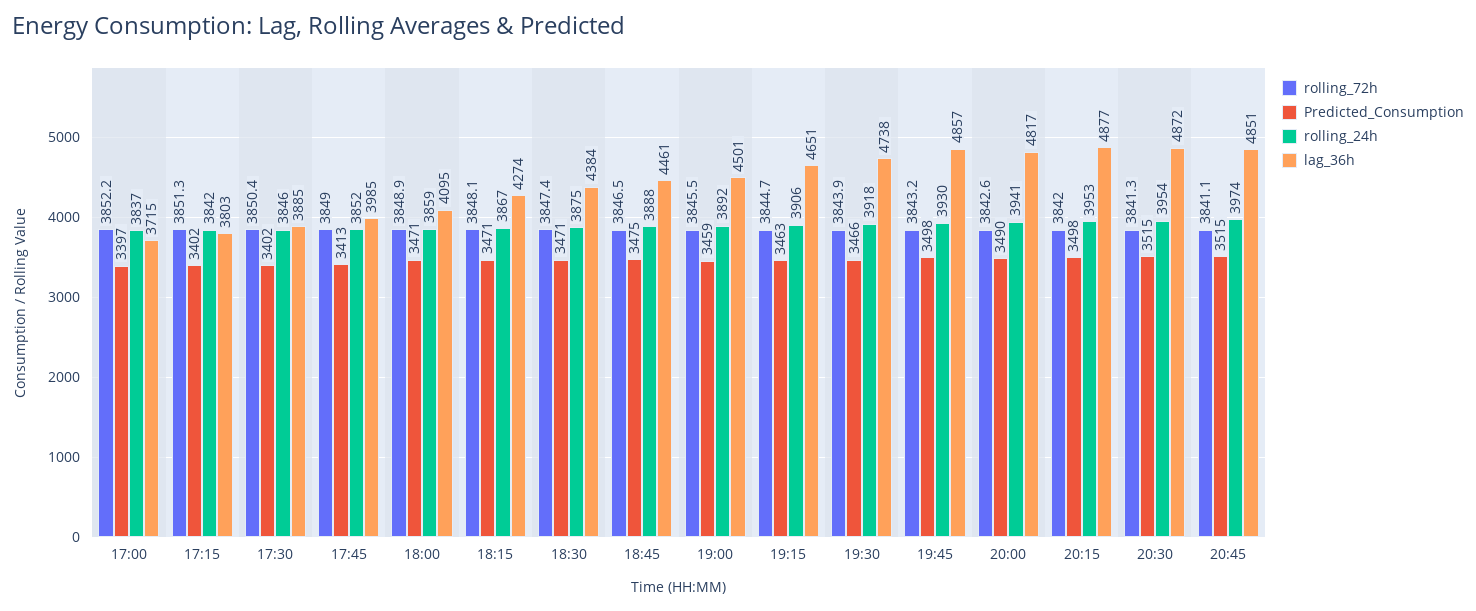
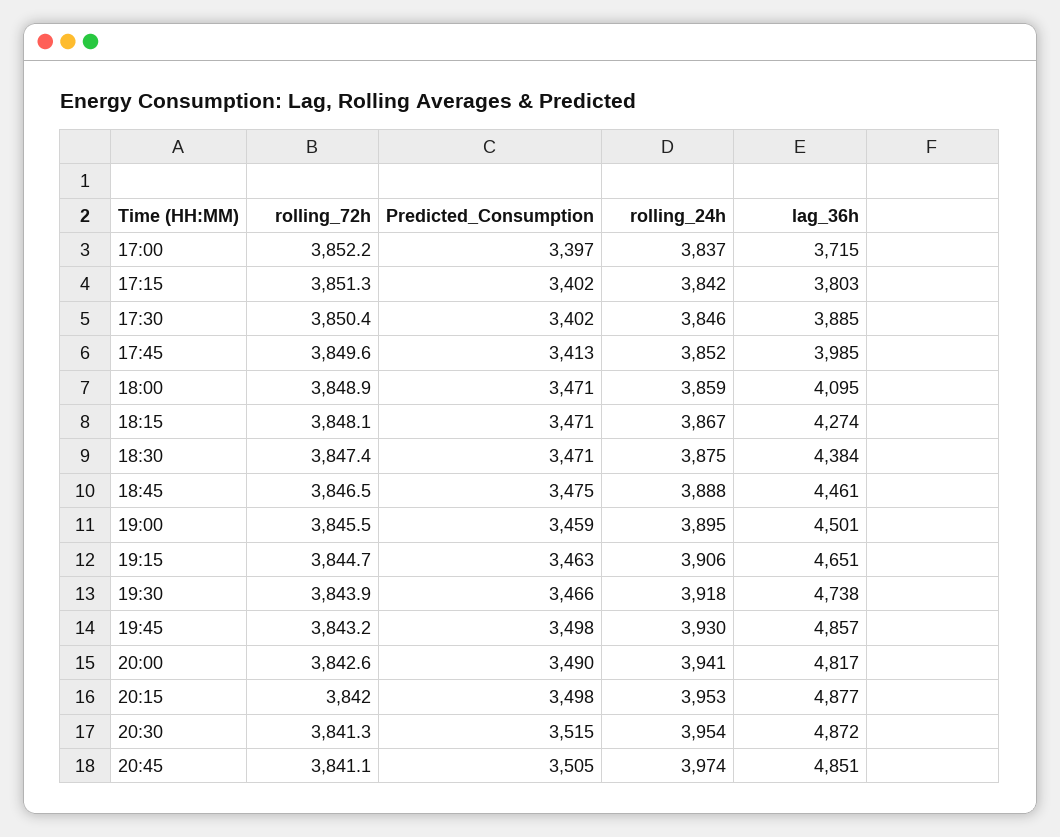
  {
    "rolling_72h": {
      "17:00": 3852.2,
      "17:15": 3851.3,
      "17:30": 3850.4,
-     "17:45": 3849,
+     "17:45": 3849.6,
      "18:00": 3848.9,
      "18:15": 3848.1,
      "18:30": 3847.4,
      "18:45": 3846.5,
      "19:00": 3845.5,
      "19:15": 3844.7,
      "19:30": 3843.9,
      "19:45": 3843.2,
      "20:00": 3842.6,
      "20:15": 3842,
      "20:30": 3841.3,
      "20:45": 3841.1
    },
    "Predicted_Consumption": {
      "17:00": 3397,
      "17:15": 3402,
      "17:30": 3402,
      "17:45": 3413,
      "18:00": 3471,
      "18:15": 3471,
      "18:30": 3471,
      "18:45": 3475,
      "19:00": 3459,
      "19:15": 3463,
      "19:30": 3466,
      "19:45": 3498,
      "20:00": 3490,
      "20:15": 3498,
      "20:30": 3515,
-     "20:45": 3515
+     "20:45": 3505
    },
    "rolling_24h": {
      "17:00": 3837,
      "17:15": 3842,
      "17:30": 3846,
      "17:45": 3852,
      "18:00": 3859,
      "18:15": 3867,
      "18:30": 3875,
      "18:45": 3888,
-     "19:00": 3892,
+     "19:00": 3895,
      "19:15": 3906,
      "19:30": 3918,
      "19:45": 3930,
      "20:00": 3941,
      "20:15": 3953,
      "20:30": 3954,
      "20:45": 3974
    },
    "lag_36h": {
      "17:00": 3715,
      "17:15": 3803,
      "17:30": 3885,
      "17:45": 3985,
      "18:00": 4095,
      "18:15": 4274,
      "18:30": 4384,
      "18:45": 4461,
      "19:00": 4501,
      "19:15": 4651,
      "19:30": 4738,
      "19:45": 4857,
      "20:00": 4817,
      "20:15": 4877,
      "20:30": 4872,
      "20:45": 4851
    }
  }

